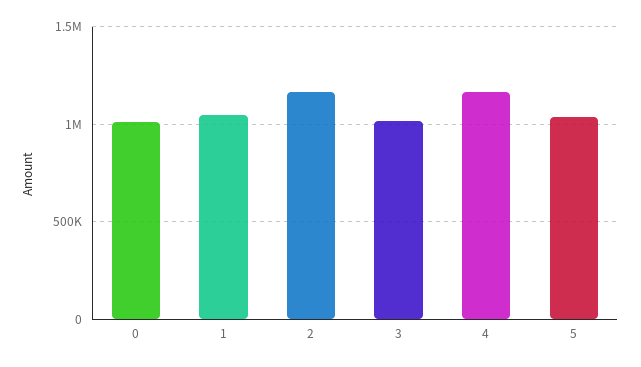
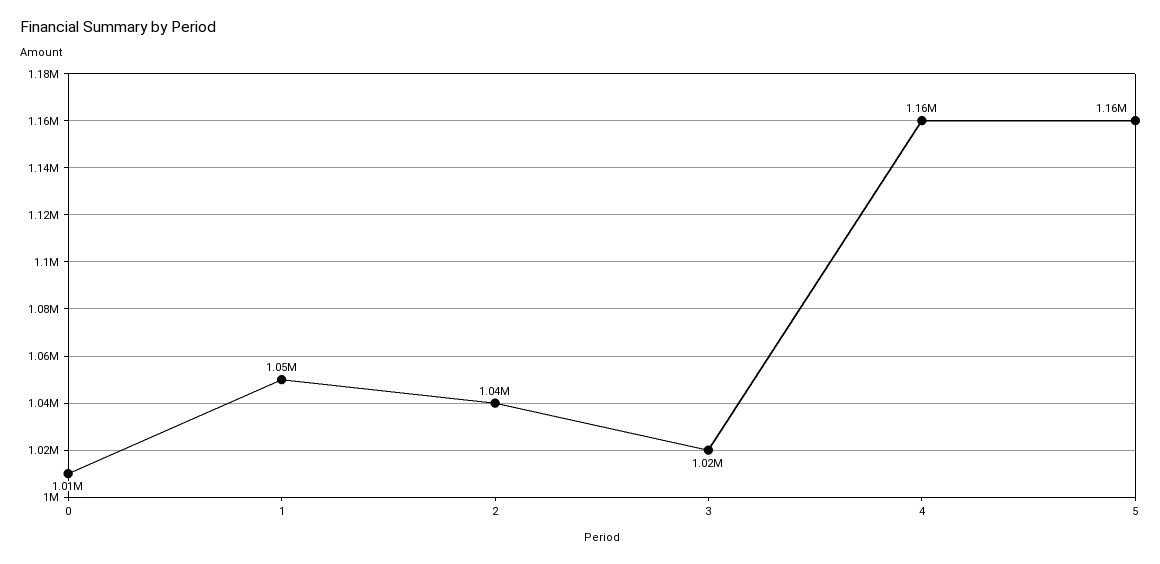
  {
    "0": 1010000,
    "1": 1050000,
-   "2": 1150000,
+   "2": 1040000,
    "3": 1020000,
    "4": 1160000,
-   "5": 1050000
+   "5": 1160000
  }

